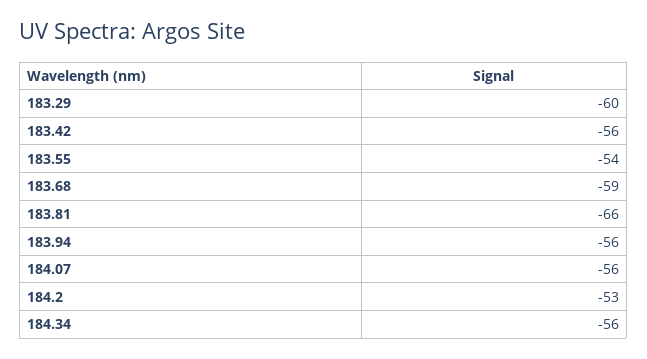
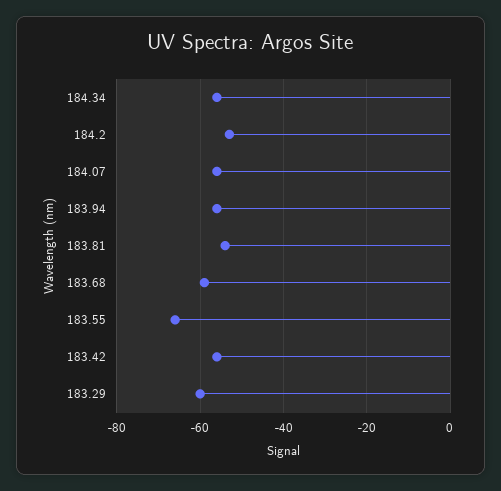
  {
    "183.29": -60,
    "183.42": -56,
-   "183.55": -54,
+   "183.55": -65,
    "183.68": -59,
-   "183.81": -66,
+   "183.81": -55,
    "183.94": -56,
    "184.07": -56,
    "184.2": -53,
    "184.34": -56
  }

